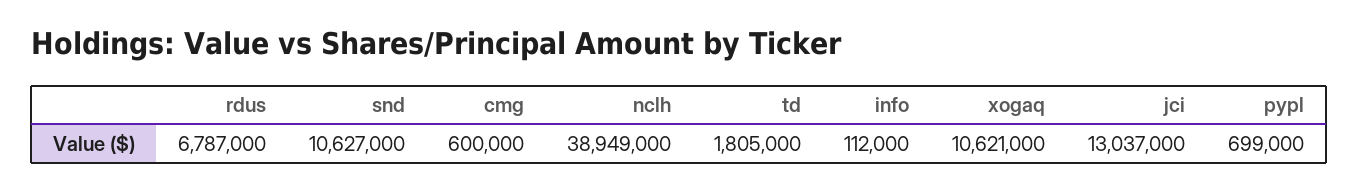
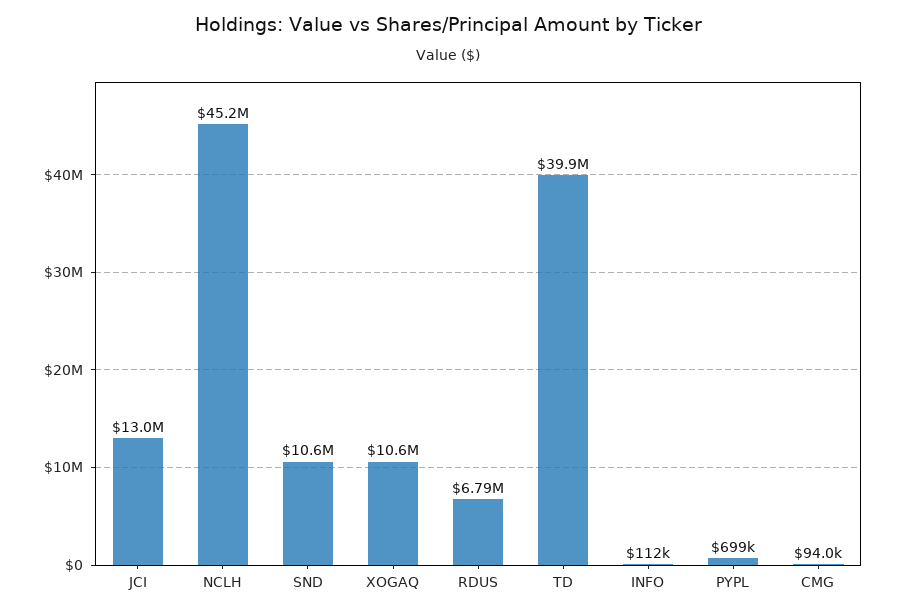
  {
    "rdus": 6787000,
    "snd": 10627000,
-   "cmg": 600000,
+   "cmg": 94000,
-   "nclh": 38949000,
+   "nclh": 45200000,
-   "td": 1805000,
+   "td": 39900000,
    "info": 112000,
    "xogaq": 10621000,
    "jci": 13037000,
    "pypl": 699000
  }

